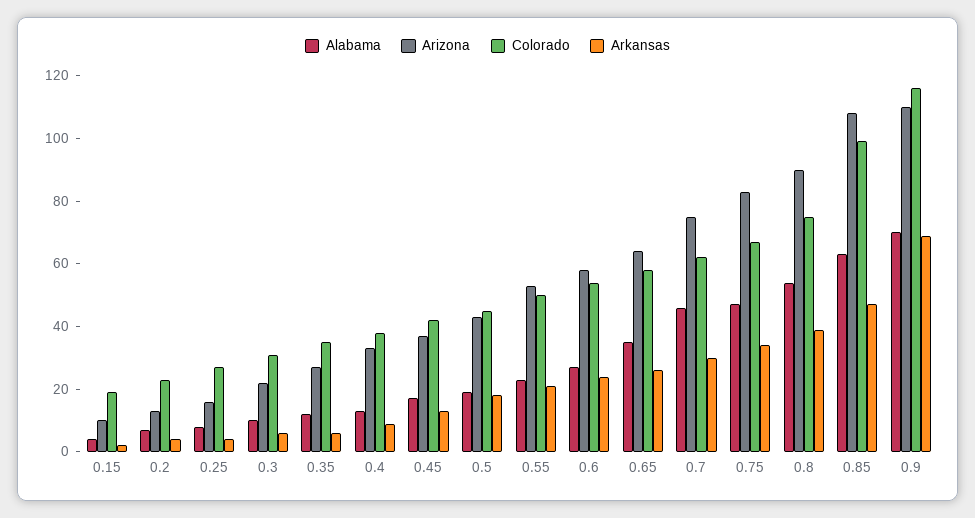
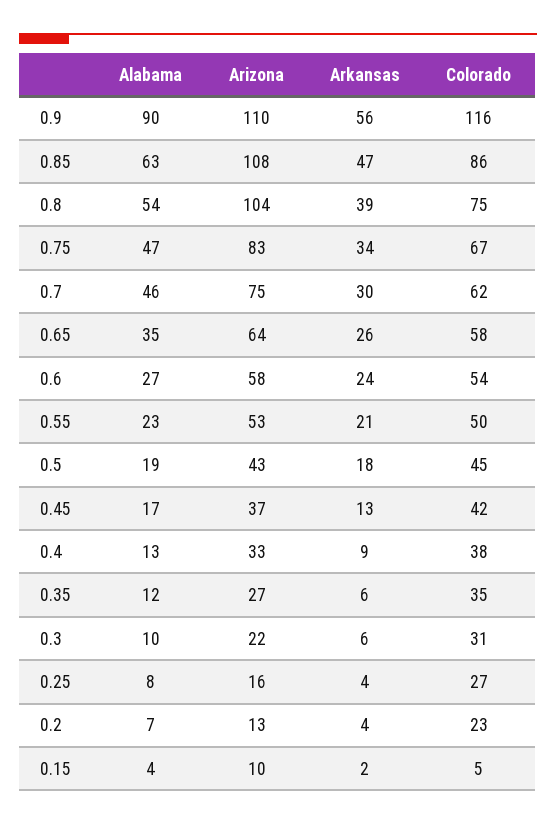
  {
    "Alabama": {
      "0.15": 4,
      "0.2": 7,
      "0.25": 8,
      "0.3": 10,
      "0.35": 12,
      "0.4": 13,
      "0.45": 17,
      "0.5": 19,
      "0.55": 23,
      "0.6": 27,
      "0.65": 35,
      "0.7": 46,
      "0.75": 47,
      "0.8": 54,
      "0.85": 63,
-     "0.9": 70
+     "0.9": 90
    },
    "Arizona": {
      "0.15": 10,
      "0.2": 13,
      "0.25": 16,
      "0.3": 22,
      "0.35": 27,
      "0.4": 33,
      "0.45": 37,
      "0.5": 43,
      "0.55": 53,
      "0.6": 58,
      "0.65": 64,
      "0.7": 75,
      "0.75": 83,
-     "0.8": 90,
+     "0.8": 104,
      "0.85": 108,
      "0.9": 110
    },
    "Colorado": {
-     "0.15": 20,
+     "0.15": 5,
      "0.2": 23,
      "0.25": 27,
      "0.3": 31,
      "0.35": 35,
      "0.4": 38,
      "0.45": 42,
      "0.5": 45,
      "0.55": 50,
      "0.6": 54,
      "0.65": 58,
      "0.7": 62,
      "0.75": 67,
      "0.8": 75,
-     "0.85": 100,
+     "0.85": 86,
      "0.9": 116
    },
    "Arkansas": {
      "0.15": 2,
      "0.2": 4,
      "0.25": 4,
      "0.3": 6,
      "0.35": 6,
      "0.4": 9,
      "0.45": 13,
      "0.5": 18,
      "0.55": 21,
      "0.6": 24,
      "0.65": 26,
      "0.7": 30,
      "0.75": 34,
      "0.8": 39,
      "0.85": 47,
-     "0.9": 70
+     "0.9": 56
    }
  }

